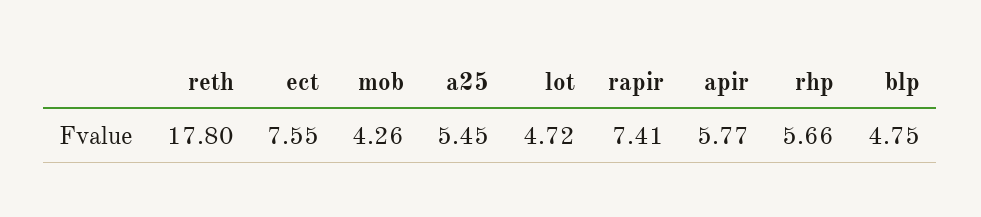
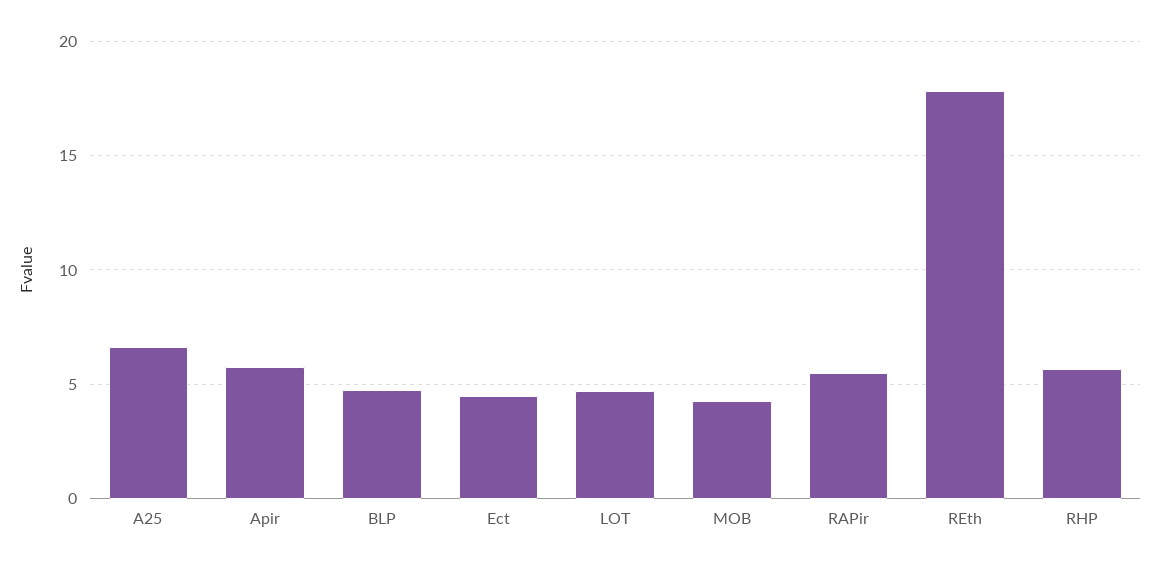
  {
    "reth": 17.8,
-   "ect": 7.55,
+   "ect": 4.5,
    "mob": 4.26,
-   "a25": 5.45,
+   "a25": 6.5,
    "lot": 4.72,
-   "rapir": 7.41,
+   "rapir": 5.5,
    "apir": 5.77,
    "rhp": 5.66,
    "blp": 4.75
  }

